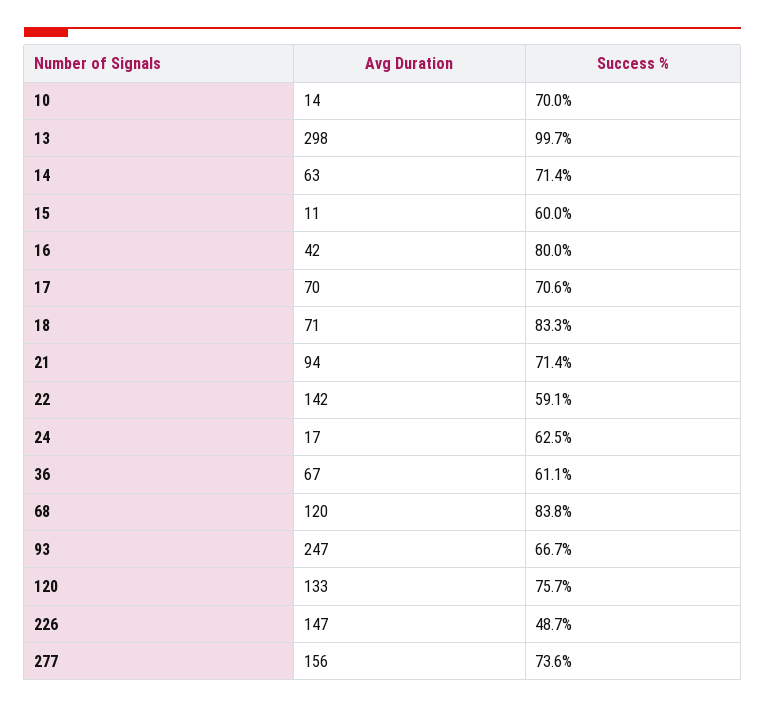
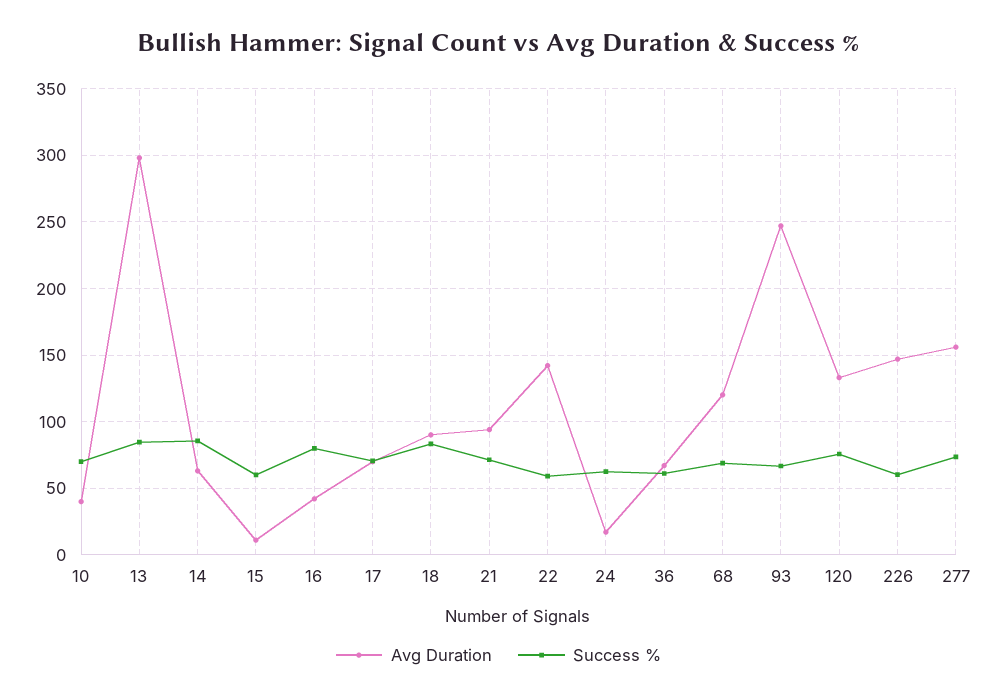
  {
    "Avg Duration": {
-     "10": 14,
+     "10": 40,
      "13": 298,
      "14": 63,
      "15": 11,
      "16": 42,
      "17": 70,
-     "18": 71,
+     "18": 90,
      "21": 94,
      "22": 142,
      "24": 17,
      "36": 67,
      "68": 120,
      "93": 247,
      "120": 133,
      "226": 147,
      "277": 156
    },
    "Success %": {
      "10": 70,
-     "13": 99.7,
+     "13": 85,
-     "14": 71.4,
+     "14": 85,
      "15": 60,
      "16": 80,
      "17": 70.6,
      "18": 83.3,
      "21": 71.4,
      "22": 59.1,
      "24": 62.5,
      "36": 61.1,
-     "68": 83.8,
+     "68": 70,
      "93": 66.7,
      "120": 75.7,
-     "226": 48.7,
+     "226": 60,
      "277": 73.6
    }
  }

